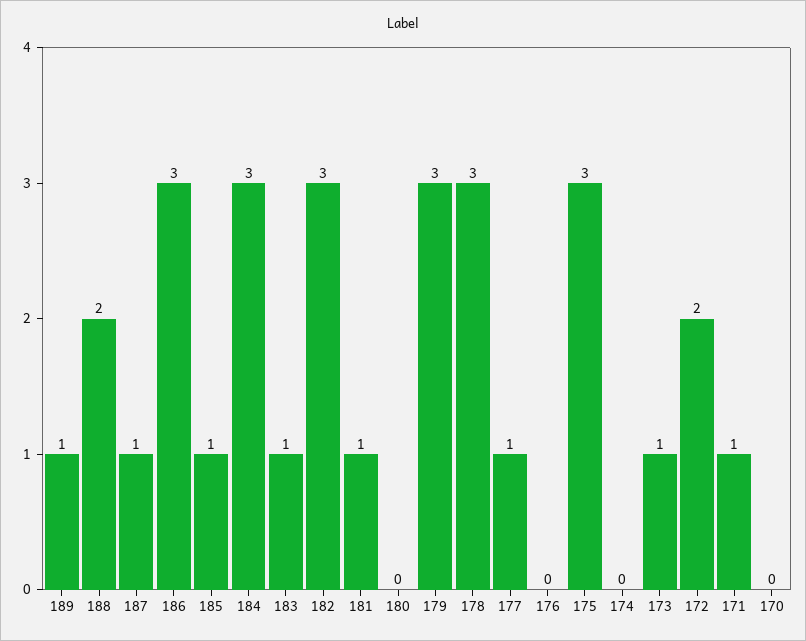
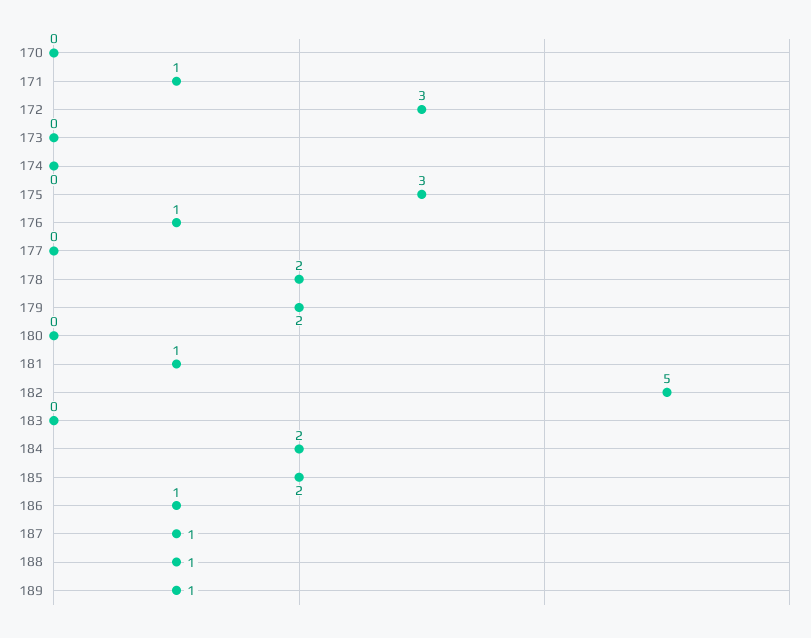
  {
    "189": 1,
-   "188": 2,
+   "188": 1,
    "187": 1,
-   "186": 3,
+   "186": 1,
-   "185": 1,
+   "185": 2,
-   "184": 3,
+   "184": 2,
-   "183": 1,
+   "183": 0,
-   "182": 3,
+   "182": 5,
    "181": 1,
    "180": 0,
-   "179": 3,
+   "179": 2,
-   "178": 3,
+   "178": 2,
-   "177": 1,
+   "177": 0,
-   "176": 0,
+   "176": 1,
    "175": 3,
    "174": 0,
-   "173": 1,
+   "173": 0,
-   "172": 2,
+   "172": 3,
    "171": 1,
    "170": 0
  }

